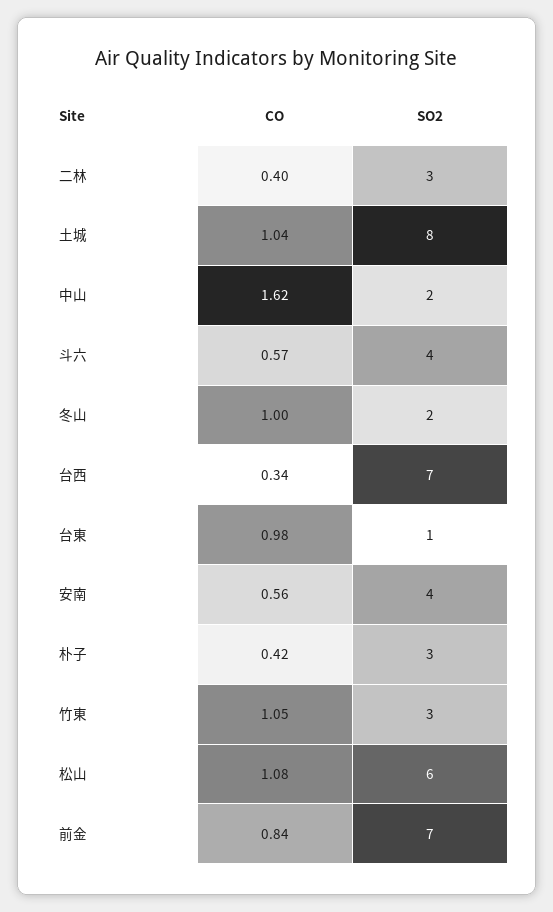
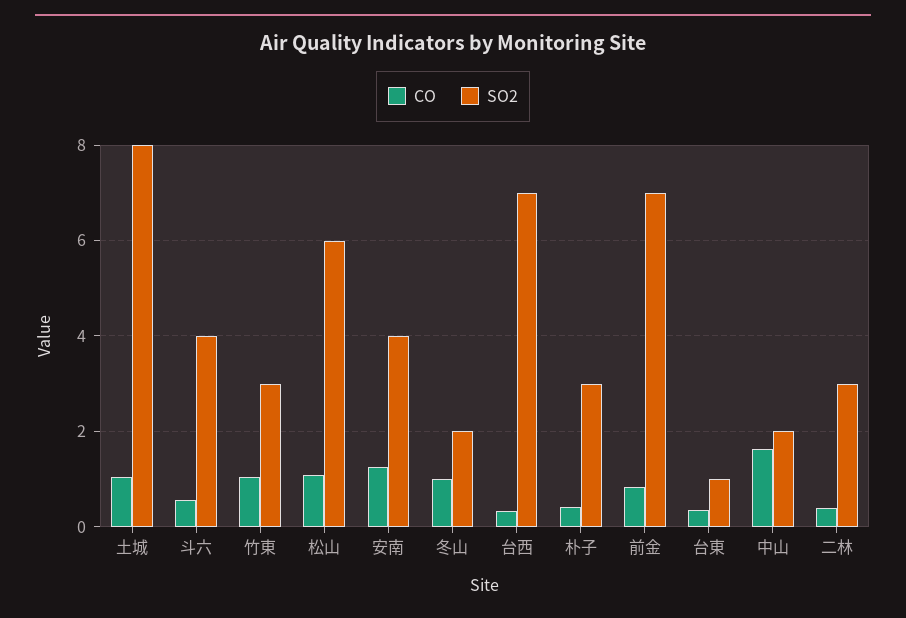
  {
    "CO": {
      "二林": 0.4,
      "土城": 1.04,
      "中山": 1.62,
      "斗六": 0.57,
      "冬山": 1,
      "台西": 0.34,
-     "台東": 0.98,
+     "台東": 0.4,
-     "安南": 0.56,
+     "安南": 1.2,
      "朴子": 0.42,
      "竹東": 1.05,
      "松山": 1.08,
      "前金": 0.84
    },
    "SO2": {
      "二林": 3,
      "土城": 8,
      "中山": 2,
      "斗六": 4,
      "冬山": 2,
      "台西": 7,
      "台東": 1,
      "安南": 4,
      "朴子": 3,
      "竹東": 3,
      "松山": 6,
      "前金": 7
    }
  }

